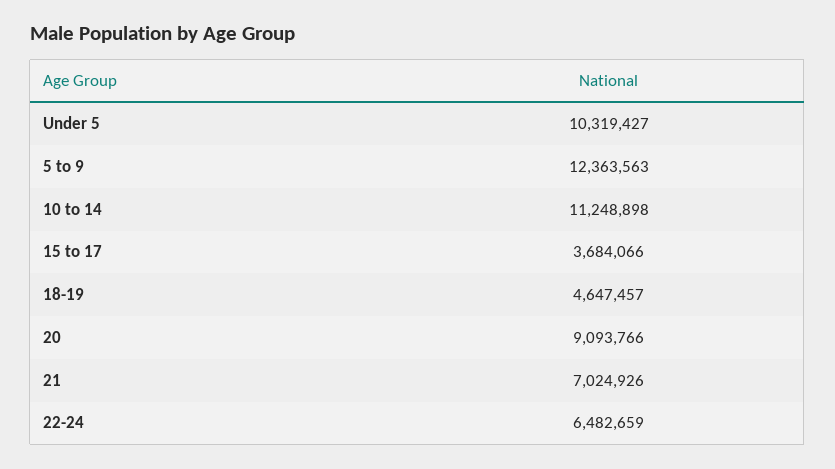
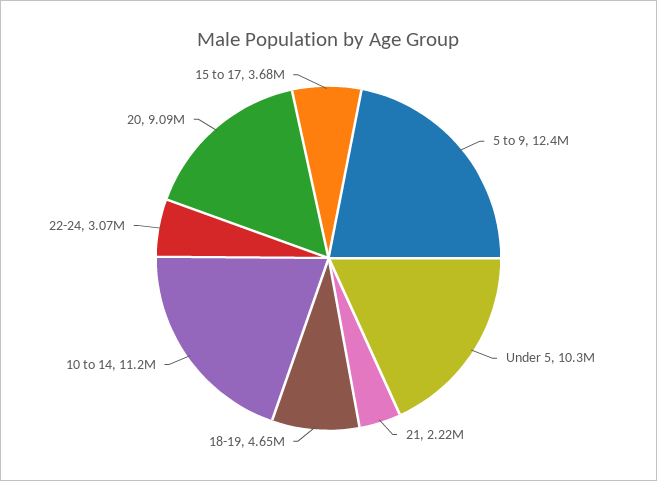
  {
    "Under 5": 10319427,
    "5 to 9": 12363563,
    "10 to 14": 11248898,
    "15 to 17": 3684066,
    "18-19": 4647457,
    "20": 9093766,
-   "21": 7024926,
+   "21": 2220000,
-   "22-24": 6482659
+   "22-24": 3070000
  }

